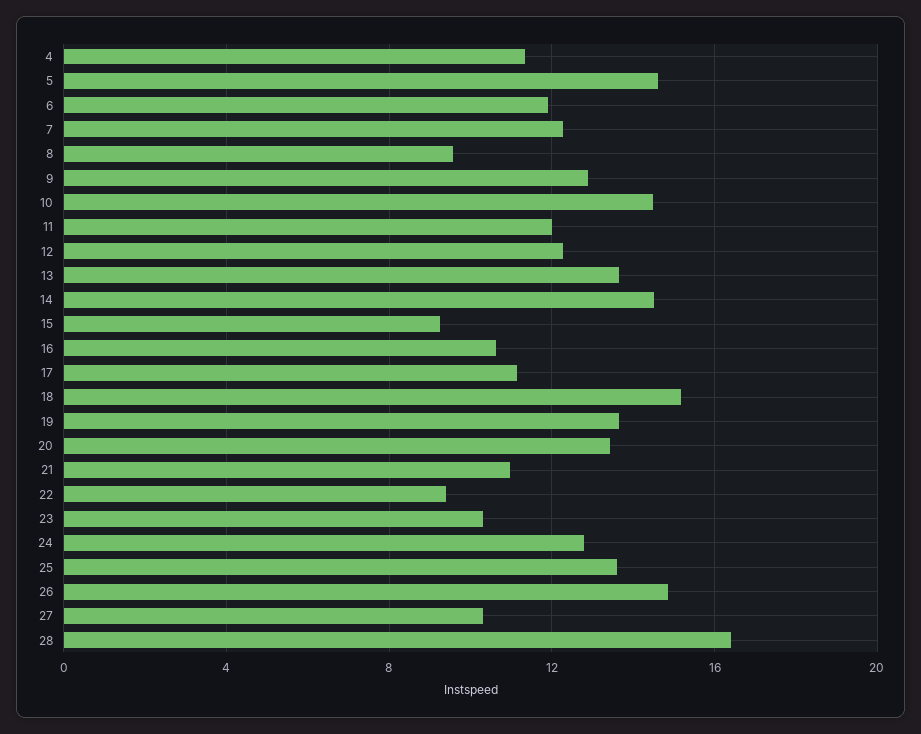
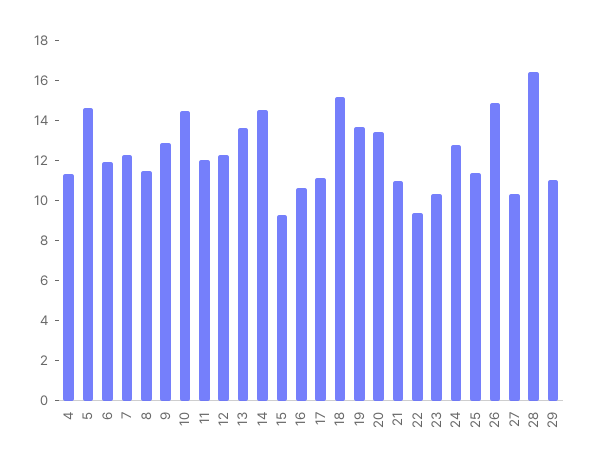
  {
    "4": 11.5,
    "5": 14.5,
    "6": 12,
    "7": 12.5,
-   "8": 9.5,
+   "8": 11.5,
    "9": 13,
    "10": 14.5,
    "11": 12,
    "12": 12.5,
    "13": 13.5,
    "14": 14.5,
    "15": 9.5,
    "16": 10.5,
    "17": 11,
    "18": 15,
    "19": 13.5,
    "20": 13.5,
    "21": 11,
    "22": 9.5,
    "23": 10.5,
    "24": 13,
-   "25": 13.5,
+   "25": 11.5,
    "26": 15,
    "27": 10.5,
-   "28": 16.5
+   "28": 16.5,
+   "29": 11
  }

